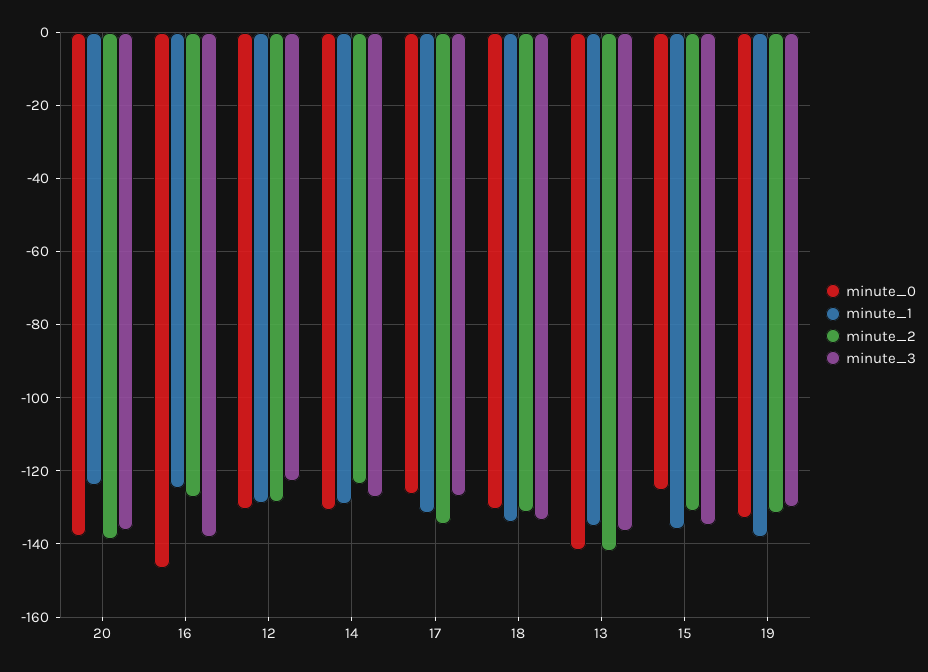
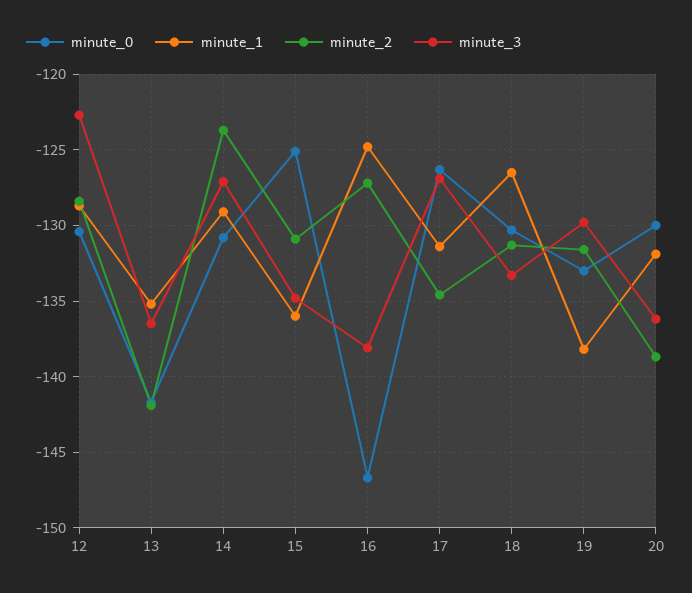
  {
    "minute_0": {
-     "20": -138,
+     "20": -130,
      "16": -146.5,
      "12": -130.5,
      "14": -131,
      "17": -126.5,
      "18": -130.5,
      "13": -141.5,
      "15": -125,
      "19": -133
    },
    "minute_1": {
-     "20": -124,
+     "20": -132,
      "16": -125,
      "12": -128.5,
      "14": -129,
      "17": -131.5,
-     "18": -134,
+     "18": -126.5,
      "13": -135,
      "15": -136,
      "19": -138
    },
    "minute_2": {
      "20": -138.5,
      "16": -127,
      "12": -128.5,
      "14": -123.5,
      "17": -134.5,
      "18": -131.5,
      "13": -142,
      "15": -131,
      "19": -131.5
    },
    "minute_3": {
      "20": -136,
      "16": -138,
      "12": -122.5,
      "14": -127,
      "17": -127,
      "18": -133.5,
      "13": -136.5,
      "15": -135,
      "19": -130
    }
  }

